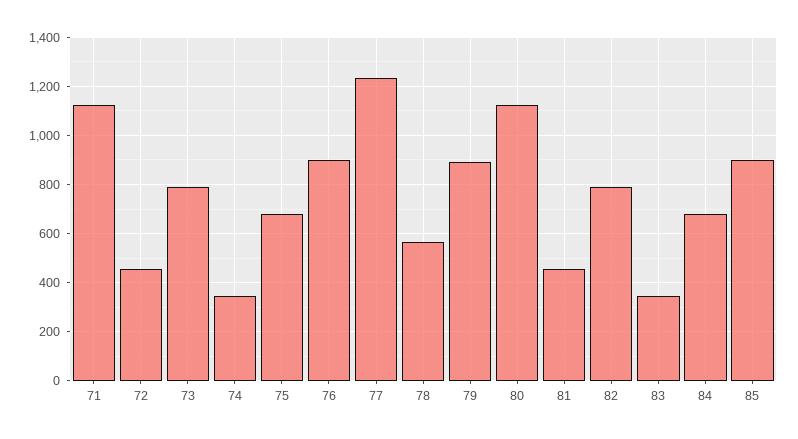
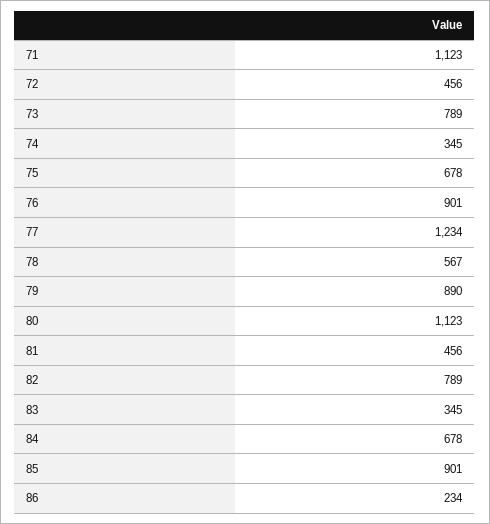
  {
    "71": 1123,
    "72": 456,
    "73": 789,
    "74": 345,
    "75": 678,
    "76": 901,
    "77": 1234,
    "78": 567,
    "79": 890,
    "80": 1123,
    "81": 456,
    "82": 789,
    "83": 345,
    "84": 678,
-   "85": 901
+   "85": 901,
+   "86": 234
  }

